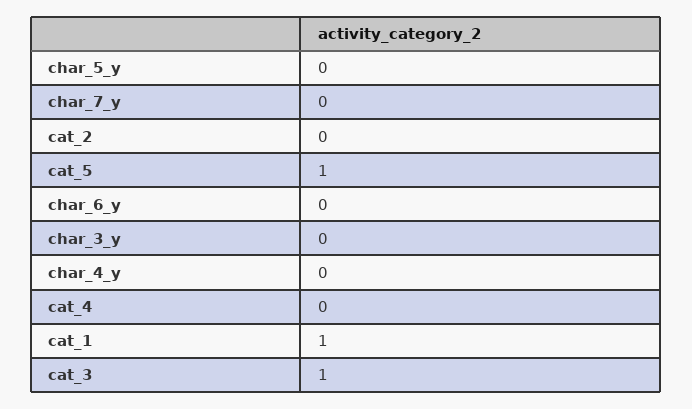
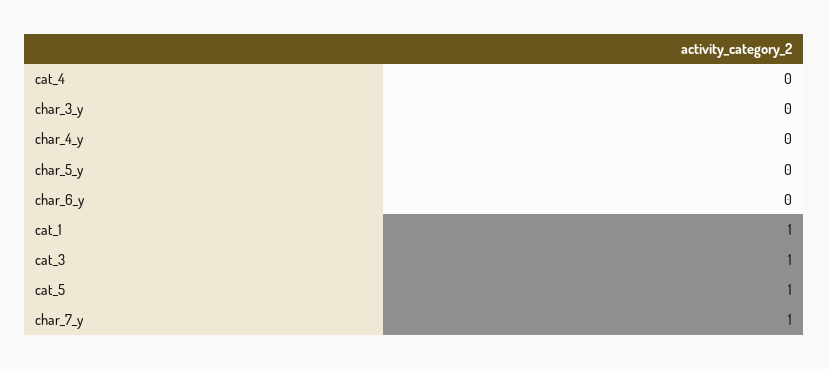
  {
    "char_5_y": 0,
-   "char_7_y": 0,
+   "char_7_y": 1,
-   "cat_2": 0,
    "cat_5": 1,
    "char_6_y": 0,
    "char_3_y": 0,
    "char_4_y": 0,
    "cat_4": 0,
    "cat_1": 1,
    "cat_3": 1
  }

